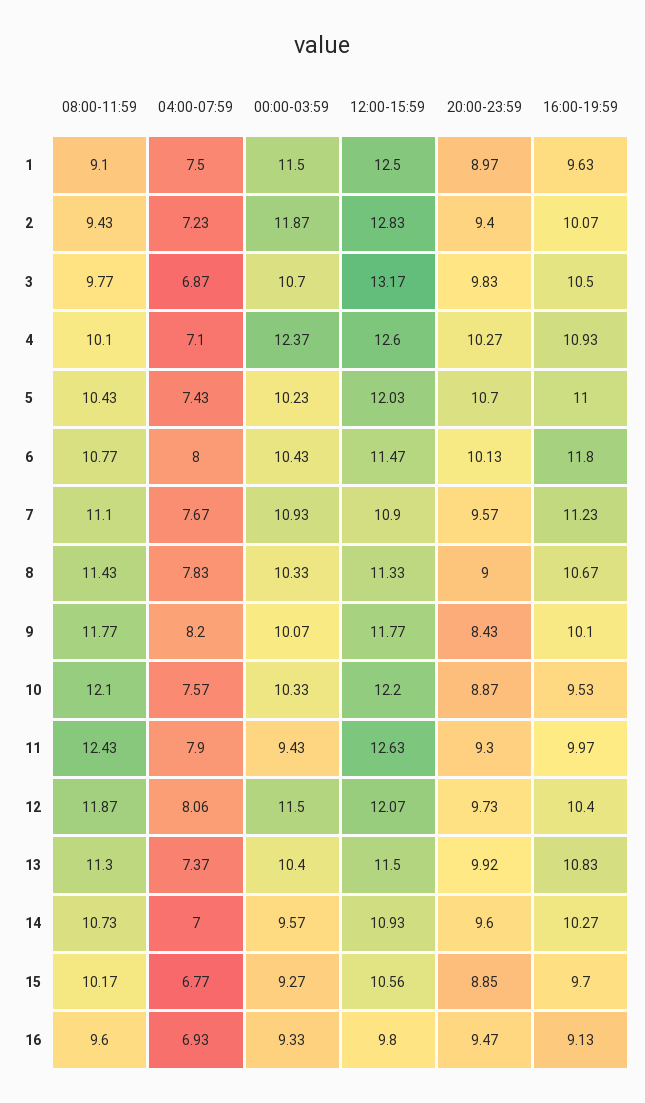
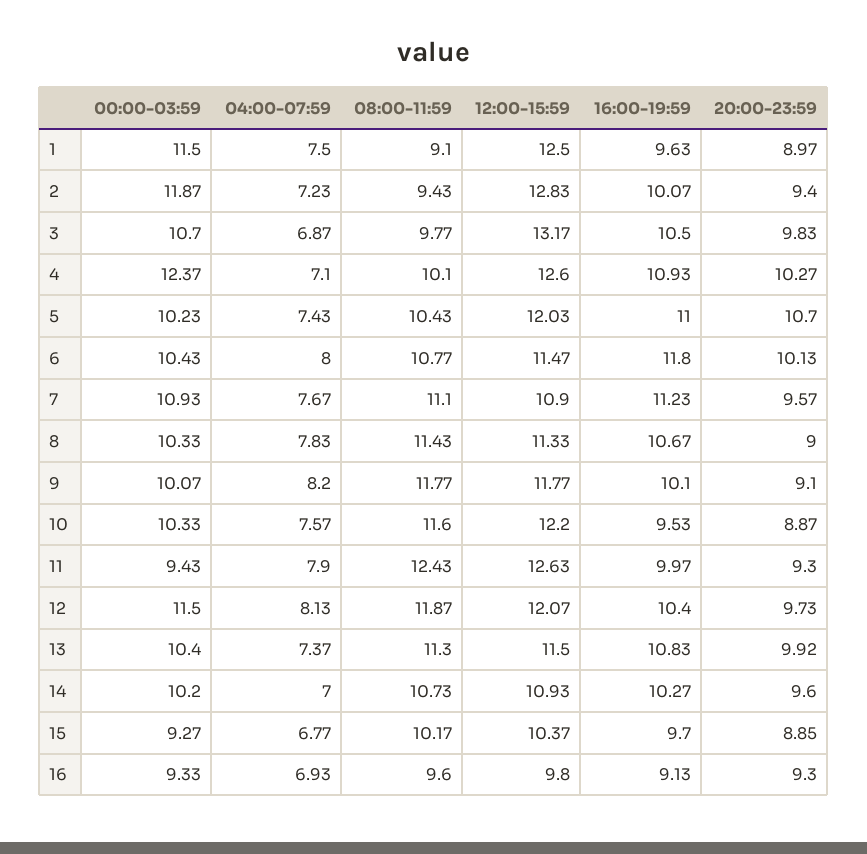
  {
    "08:00-11:59": {
      "1": 9.1,
      "2": 9.43,
      "3": 9.77,
      "4": 10.1,
      "5": 10.43,
      "6": 10.77,
      "7": 11.1,
      "8": 11.43,
      "9": 11.77,
-     "10": 12.1,
+     "10": 11.6,
      "11": 12.43,
      "12": 11.87,
      "13": 11.3,
      "14": 10.73,
      "15": 10.17,
      "16": 9.6
    },
    "04:00-07:59": {
      "1": 7.5,
      "2": 7.23,
      "3": 6.87,
      "4": 7.1,
      "5": 7.43,
      "6": 8,
      "7": 7.67,
      "8": 7.83,
      "9": 8.2,
      "10": 7.57,
      "11": 7.9,
-     "12": 8.06,
+     "12": 8.13,
      "13": 7.37,
      "14": 7,
      "15": 6.77,
      "16": 6.93
    },
    "00:00-03:59": {
      "1": 11.5,
      "2": 11.87,
      "3": 10.7,
      "4": 12.37,
      "5": 10.23,
      "6": 10.43,
      "7": 10.93,
      "8": 10.33,
      "9": 10.07,
      "10": 10.33,
      "11": 9.43,
      "12": 11.5,
      "13": 10.4,
-     "14": 9.57,
+     "14": 10.2,
      "15": 9.27,
      "16": 9.33
    },
    "12:00-15:59": {
      "1": 12.5,
      "2": 12.83,
      "3": 13.17,
      "4": 12.6,
      "5": 12.03,
      "6": 11.47,
      "7": 10.9,
      "8": 11.33,
      "9": 11.77,
      "10": 12.2,
      "11": 12.63,
      "12": 12.07,
      "13": 11.5,
      "14": 10.93,
-     "15": 10.56,
+     "15": 10.37,
      "16": 9.8
    },
    "20:00-23:59": {
      "1": 8.97,
      "2": 9.4,
      "3": 9.83,
      "4": 10.27,
      "5": 10.7,
      "6": 10.13,
      "7": 9.57,
      "8": 9,
-     "9": 8.43,
+     "9": 9.1,
      "10": 8.87,
      "11": 9.3,
      "12": 9.73,
      "13": 9.92,
      "14": 9.6,
      "15": 8.85,
-     "16": 9.47
+     "16": 9.3
    },
    "16:00-19:59": {
      "1": 9.63,
      "2": 10.07,
      "3": 10.5,
      "4": 10.93,
      "5": 11,
      "6": 11.8,
      "7": 11.23,
      "8": 10.67,
      "9": 10.1,
      "10": 9.53,
      "11": 9.97,
      "12": 10.4,
      "13": 10.83,
      "14": 10.27,
      "15": 9.7,
      "16": 9.13
    }
  }

